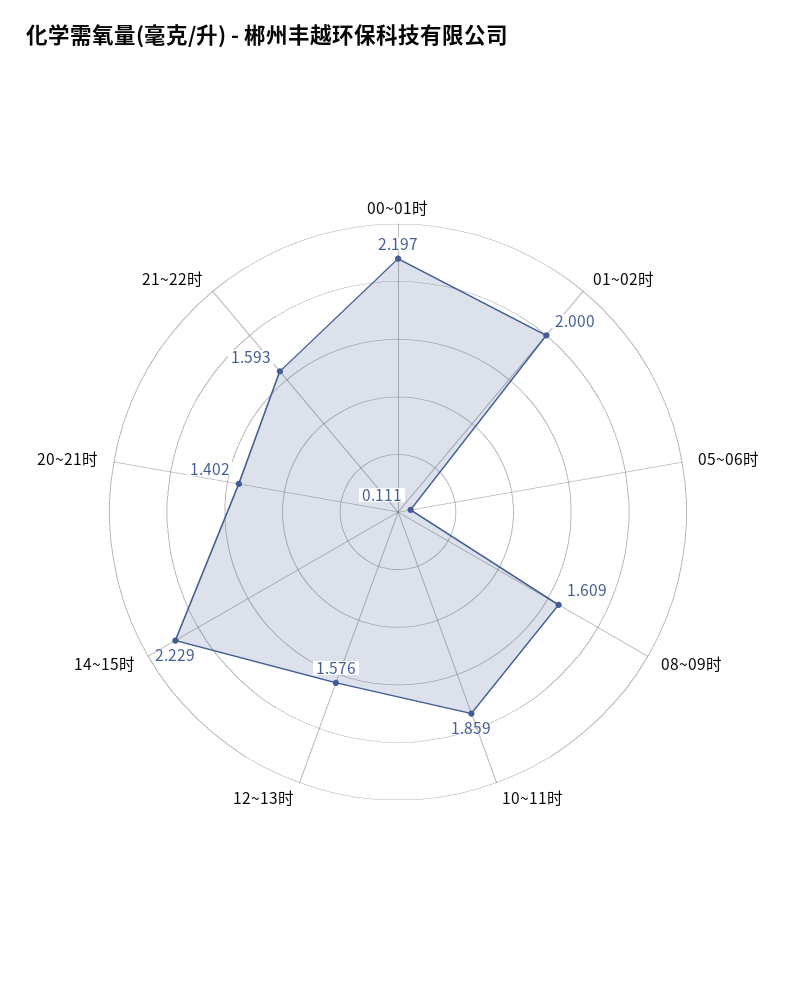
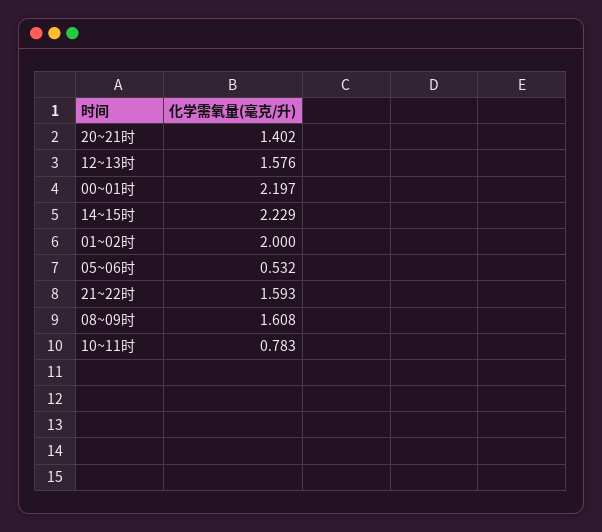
  {
    "00~01时": 2.197,
    "01~02时": 2,
-   "05~06时": 0.111,
+   "05~06时": 0.532,
-   "08~09时": 1.609,
+   "08~09时": 1.608,
-   "10~11时": 1.859,
+   "10~11时": 0.783,
    "12~13时": 1.576,
    "14~15时": 2.229,
    "20~21时": 1.402,
    "21~22时": 1.593
  }

